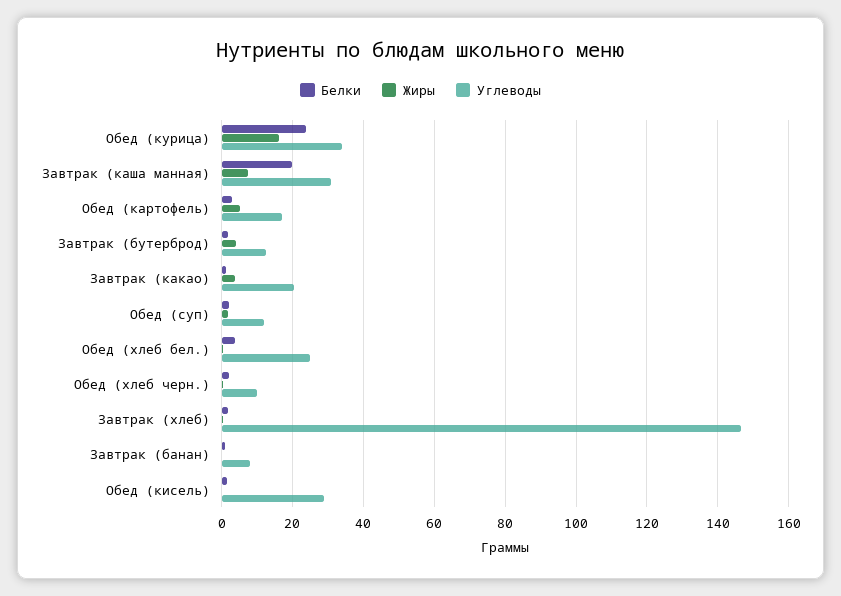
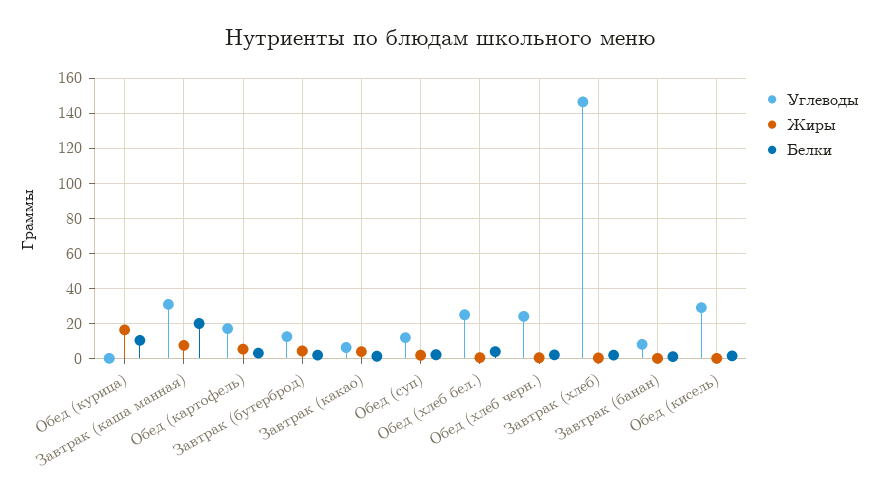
  {
    "Белки": {
-     "Обед (курица)": 24,
+     "Обед (курица)": 10,
      "Завтрак (каша манная)": 20,
      "Обед (картофель)": 4,
      "Завтрак (бутерброд)": 2,
      "Завтрак (какао)": 2,
      "Обед (суп)": 2,
      "Обед (хлеб бел.)": 4,
      "Обед (хлеб черн.)": 2,
      "Завтрак (хлеб)": 2,
      "Завтрак (банан)": 2,
      "Обед (кисель)": 2
    },
    "Жиры": {
      "Обед (курица)": 16,
      "Завтрак (каша манная)": 8,
      "Обед (картофель)": 6,
      "Завтрак (бутерброд)": 4,
      "Завтрак (какао)": 4,
      "Обед (суп)": 2,
      "Обед (хлеб бел.)": 0,
      "Обед (хлеб черн.)": 0,
      "Завтрак (хлеб)": 0,
      "Завтрак (банан)": 0,
      "Обед (кисель)": 0
    },
    "Углеводы": {
-     "Обед (курица)": 34,
+     "Обед (курица)": 0,
      "Завтрак (каша манная)": 30,
      "Обед (картофель)": 18,
      "Завтрак (бутерброд)": 12,
-     "Завтрак (какао)": 20,
+     "Завтрак (какао)": 5,
      "Обед (суп)": 12,
      "Обед (хлеб бел.)": 24,
-     "Обед (хлеб черн.)": 10,
+     "Обед (хлеб черн.)": 25,
      "Завтрак (хлеб)": 146,
      "Завтрак (банан)": 8,
      "Обед (кисель)": 30
    }
  }

